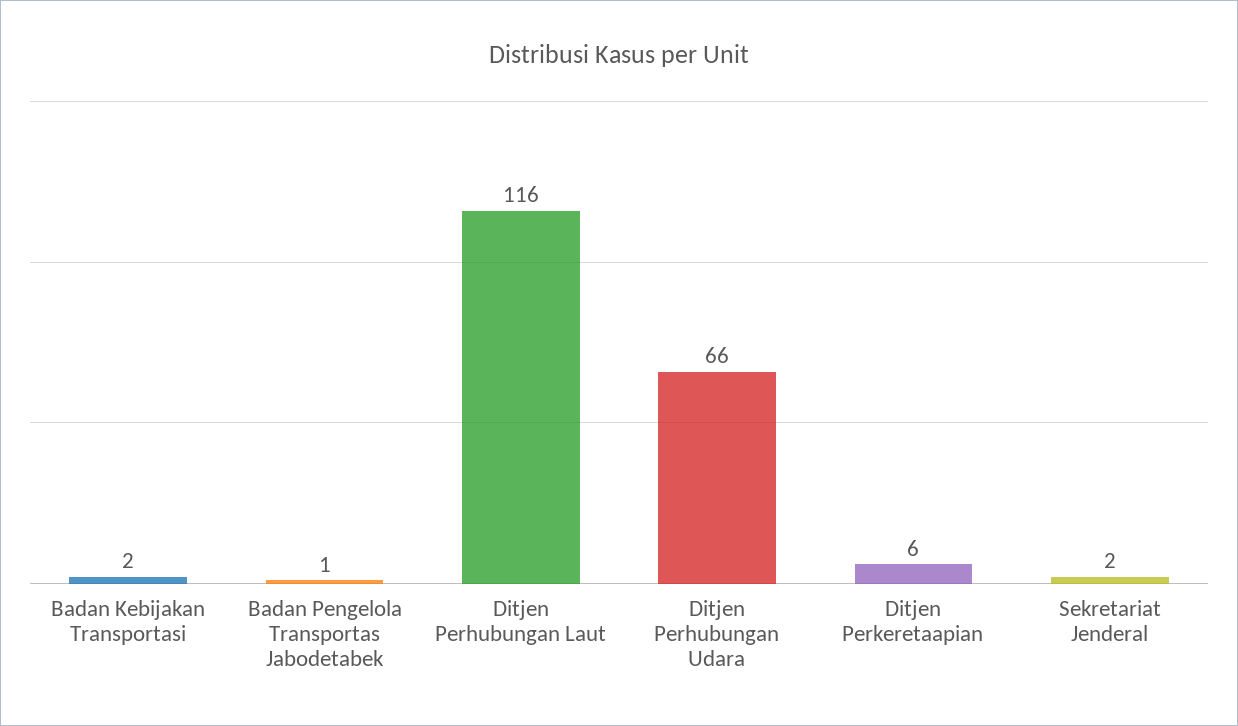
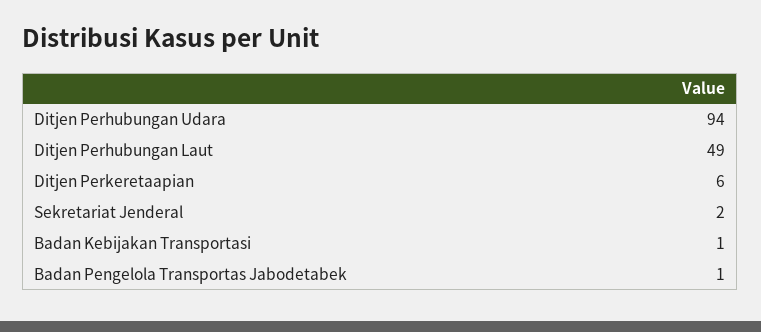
  {
-   "Badan Kebijakan Transportasi": 2,
+   "Badan Kebijakan Transportasi": 1,
    "Badan Pengelola Transportas Jabodetabek": 1,
-   "Ditjen Perhubungan Laut": 116,
+   "Ditjen Perhubungan Laut": 49,
-   "Ditjen Perhubungan Udara": 66,
+   "Ditjen Perhubungan Udara": 94,
    "Ditjen Perkeretaapian": 6,
    "Sekretariat Jenderal": 2
  }

